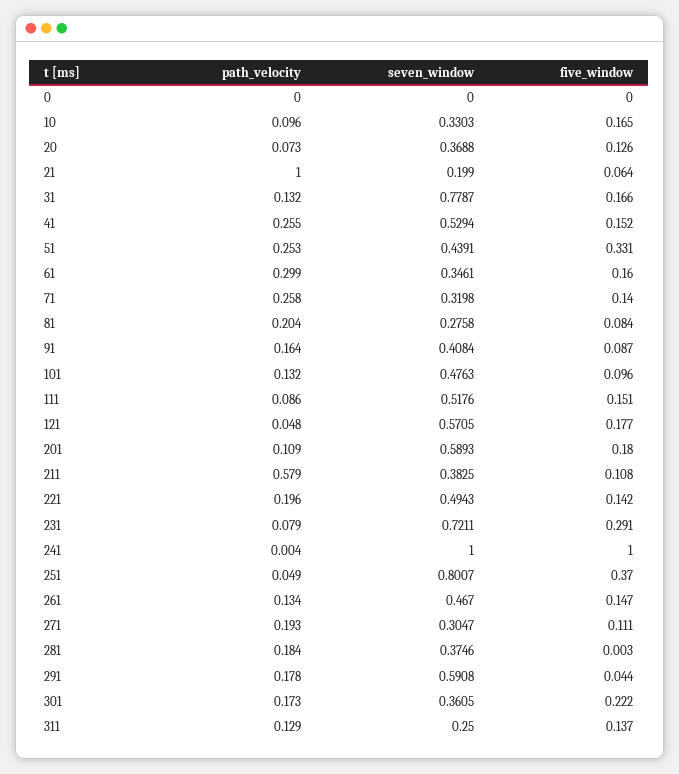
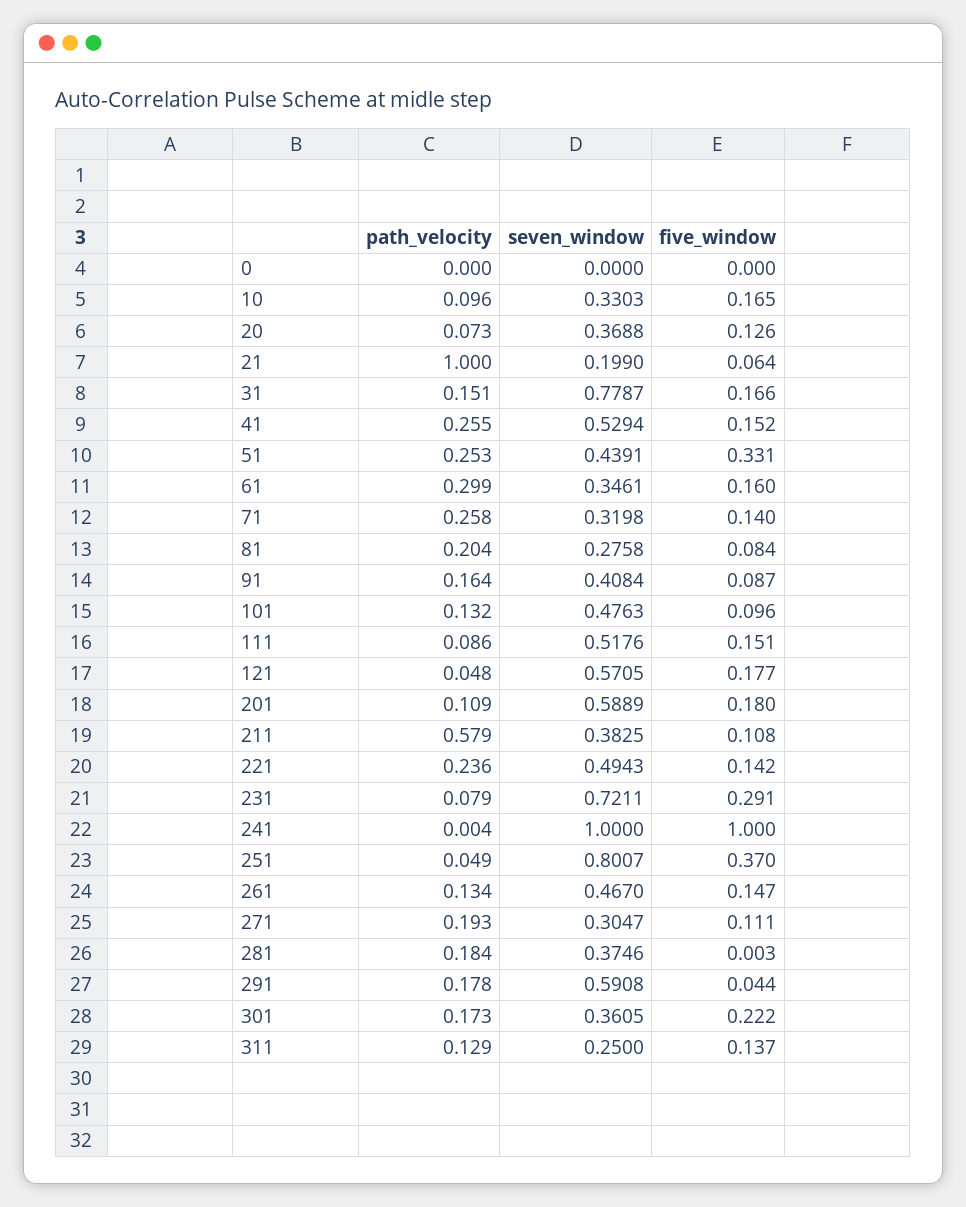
  {
    "path_velocity": {
      "0": 0,
      "10": 0.096,
      "20": 0.073,
      "21": 1,
-     "31": 0.132,
+     "31": 0.151,
      "41": 0.255,
      "51": 0.253,
      "61": 0.299,
      "71": 0.258,
      "81": 0.204,
      "91": 0.164,
      "101": 0.132,
      "111": 0.086,
      "121": 0.048,
      "201": 0.109,
      "211": 0.579,
-     "221": 0.196,
+     "221": 0.236,
      "231": 0.079,
      "241": 0.004,
      "251": 0.049,
      "261": 0.134,
      "271": 0.193,
      "281": 0.184,
      "291": 0.178,
      "301": 0.173,
      "311": 0.129
    },
    "seven_window": {
      "0": 0,
      "10": 0.3303,
      "20": 0.3688,
      "21": 0.199,
      "31": 0.7787,
      "41": 0.5294,
      "51": 0.4391,
      "61": 0.3461,
      "71": 0.3198,
      "81": 0.2758,
      "91": 0.4084,
      "101": 0.4763,
      "111": 0.5176,
      "121": 0.5705,
-     "201": 0.5893,
+     "201": 0.5889,
      "211": 0.3825,
      "221": 0.4943,
      "231": 0.7211,
      "241": 1,
      "251": 0.8007,
      "261": 0.467,
      "271": 0.3047,
      "281": 0.3746,
      "291": 0.5908,
      "301": 0.3605,
      "311": 0.25
    },
    "five_window": {
      "0": 0,
      "10": 0.165,
      "20": 0.126,
      "21": 0.064,
      "31": 0.166,
      "41": 0.152,
      "51": 0.331,
      "61": 0.16,
      "71": 0.14,
      "81": 0.084,
      "91": 0.087,
      "101": 0.096,
      "111": 0.151,
      "121": 0.177,
      "201": 0.18,
      "211": 0.108,
      "221": 0.142,
      "231": 0.291,
      "241": 1,
      "251": 0.37,
      "261": 0.147,
      "271": 0.111,
      "281": 0.003,
      "291": 0.044,
      "301": 0.222,
      "311": 0.137
    }
  }

